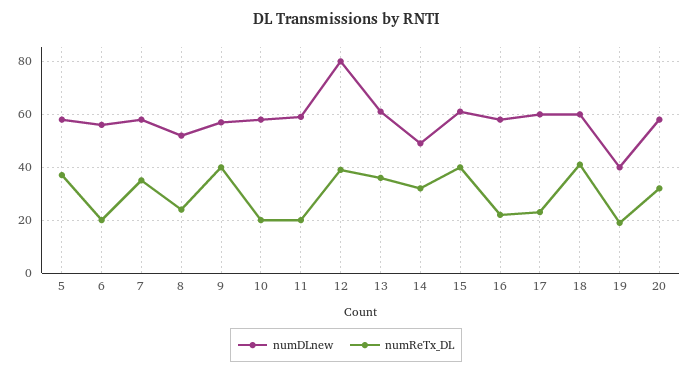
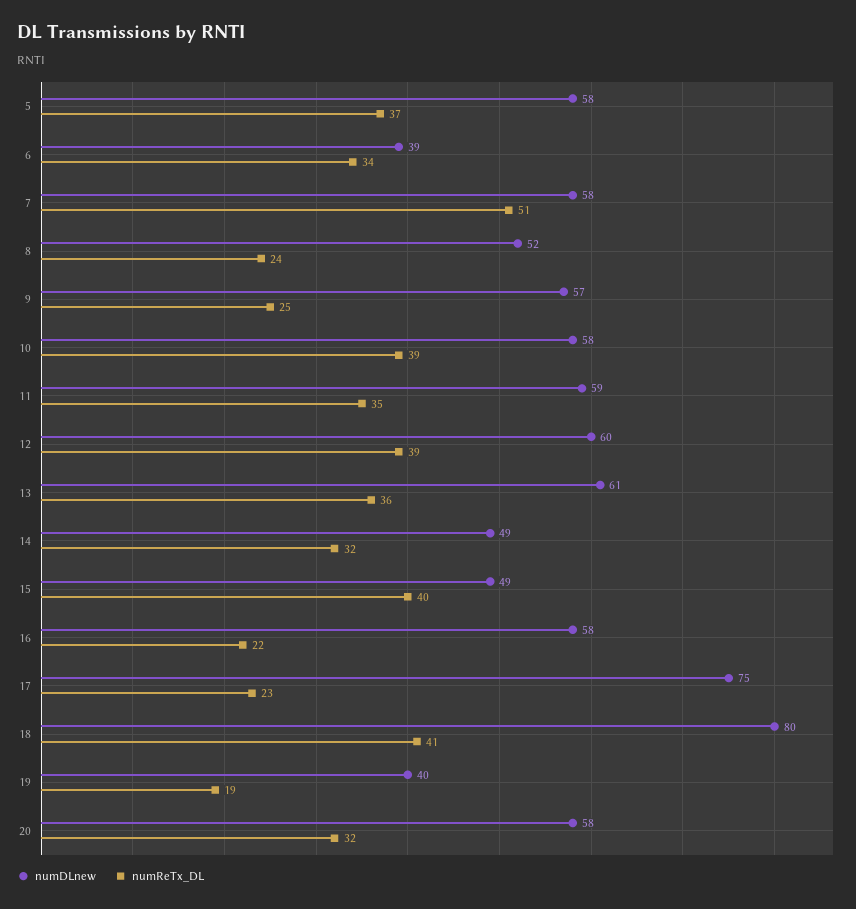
  {
    "numDLnew": {
      "5": 58,
-     "6": 55,
+     "6": 39,
      "7": 58,
      "8": 52,
      "9": 57,
      "10": 58,
      "11": 59,
-     "12": 80,
+     "12": 60,
      "13": 61,
      "14": 49,
-     "15": 60,
+     "15": 49,
      "16": 58,
-     "17": 60,
+     "17": 75,
-     "18": 60,
+     "18": 80,
      "19": 40,
      "20": 58
    },
    "numReTx_DL": {
      "5": 37,
-     "6": 20,
+     "6": 34,
-     "7": 35,
+     "7": 51,
      "8": 24,
-     "9": 40,
+     "9": 25,
-     "10": 20,
+     "10": 39,
-     "11": 20,
+     "11": 35,
      "12": 39,
      "13": 36,
      "14": 32,
      "15": 40,
      "16": 22,
      "17": 23,
      "18": 41,
      "19": 19,
      "20": 32
    }
  }

